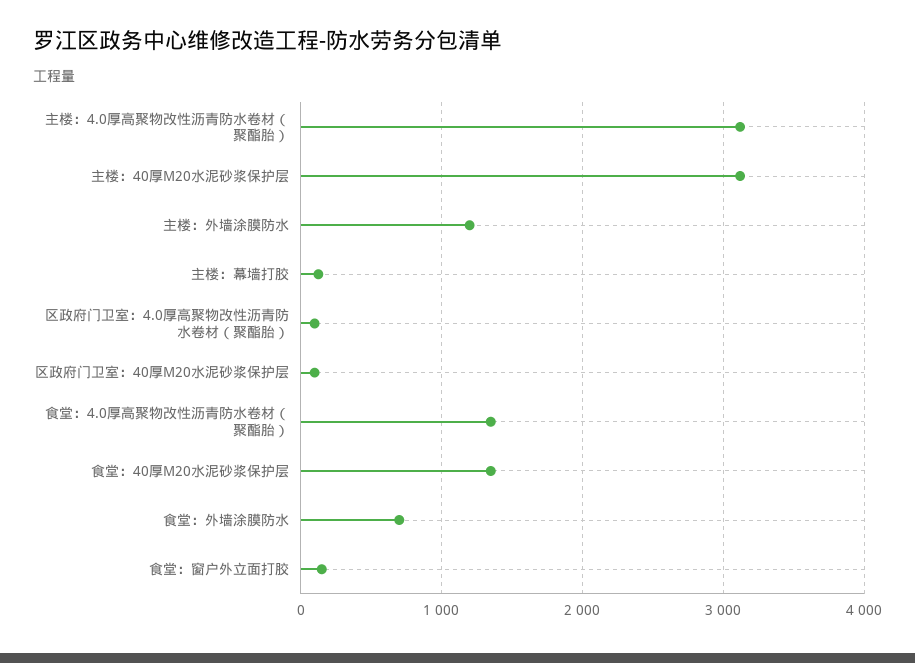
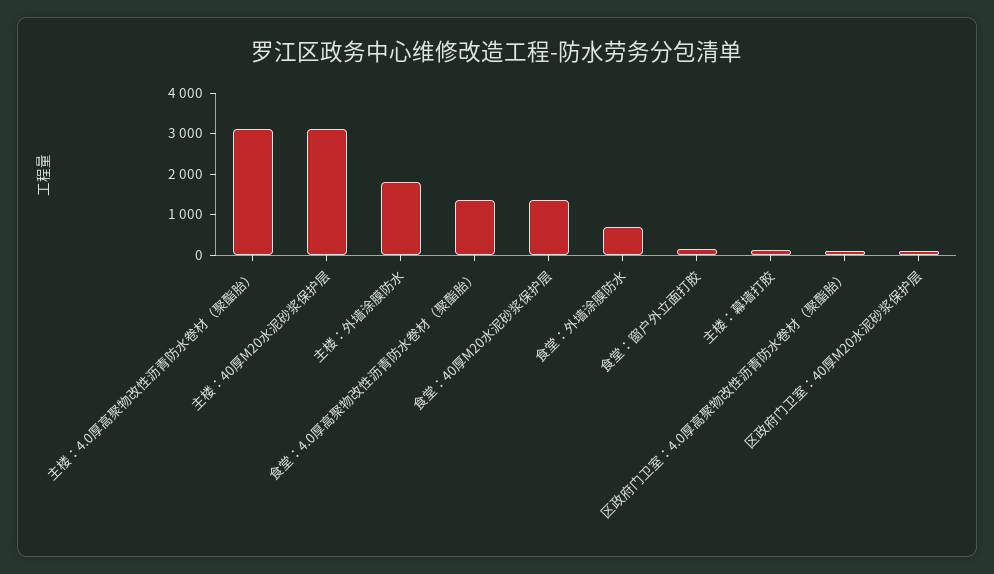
  {
    "主楼：4.0厚高聚物改性沥青防水卷材（聚酯胎）": 3100,
    "主楼：40厚M20水泥砂浆保护层": 3100,
-   "主楼：外墙涂膜防水": 1200,
+   "主楼：外墙涂膜防水": 1800,
    "主楼：幕墙打胶": 100,
    "区政府门卫室：4.0厚高聚物改性沥青防水卷材（聚酯胎）": 100,
    "区政府门卫室：40厚M20水泥砂浆保护层": 100,
    "食堂：4.0厚高聚物改性沥青防水卷材（聚酯胎）": 1400,
    "食堂：40厚M20水泥砂浆保护层": 1400,
    "食堂：外墙涂膜防水": 700,
    "食堂：窗户外立面打胶": 200
  }

